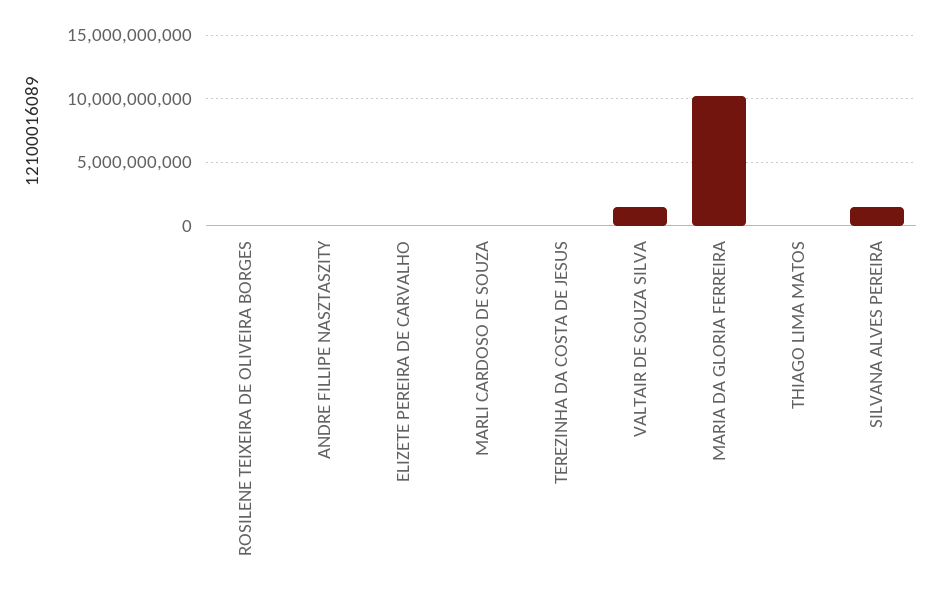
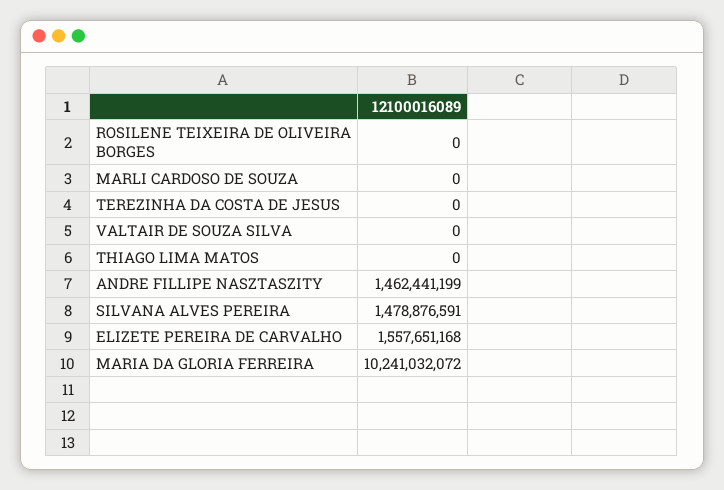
  {
    "ROSILENE TEIXEIRA DE OLIVEIRA BORGES": 0,
-   "ANDRE FILLIPE NASZTASZITY": 0,
+   "ANDRE FILLIPE NASZTASZITY": 1462441199,
-   "ELIZETE PEREIRA DE CARVALHO": 0,
+   "ELIZETE PEREIRA DE CARVALHO": 1557651168,
    "MARLI CARDOSO DE SOUZA": 0,
    "TEREZINHA DA COSTA DE JESUS": 0,
-   "VALTAIR DE SOUZA SILVA": 1500000000,
+   "VALTAIR DE SOUZA SILVA": 0,
    "MARIA DA GLORIA FERREIRA": 10241032072,
    "THIAGO LIMA MATOS": 0,
    "SILVANA ALVES PEREIRA": 1478876591
  }

